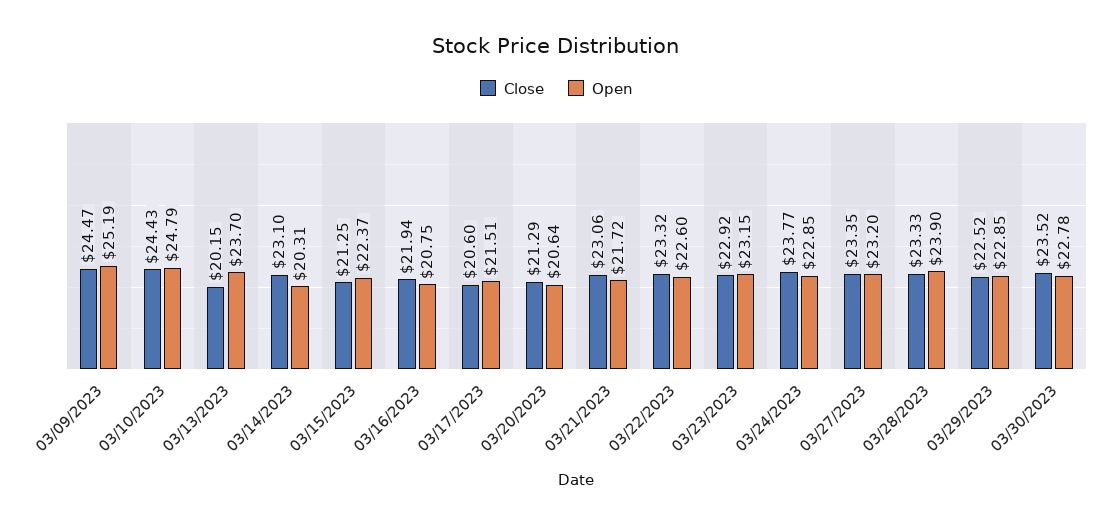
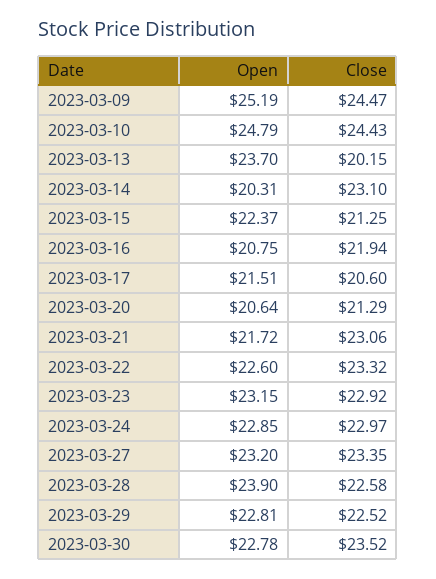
  {
    "Close": {
      "03/09/2023": 24.47,
      "03/10/2023": 24.43,
      "03/13/2023": 20.15,
      "03/14/2023": 23.1,
      "03/15/2023": 21.25,
      "03/16/2023": 21.94,
      "03/17/2023": 20.6,
      "03/20/2023": 21.29,
      "03/21/2023": 23.06,
      "03/22/2023": 23.32,
      "03/23/2023": 22.92,
-     "03/24/2023": 23.77,
+     "03/24/2023": 22.97,
      "03/27/2023": 23.35,
-     "03/28/2023": 23.33,
+     "03/28/2023": 22.58,
      "03/29/2023": 22.52,
      "03/30/2023": 23.52
    },
    "Open": {
      "03/09/2023": 25.19,
      "03/10/2023": 24.79,
      "03/13/2023": 23.7,
      "03/14/2023": 20.31,
      "03/15/2023": 22.37,
      "03/16/2023": 20.75,
      "03/17/2023": 21.51,
      "03/20/2023": 20.64,
      "03/21/2023": 21.72,
      "03/22/2023": 22.6,
      "03/23/2023": 23.15,
      "03/24/2023": 22.85,
      "03/27/2023": 23.2,
      "03/28/2023": 23.9,
-     "03/29/2023": 22.85,
+     "03/29/2023": 22.81,
      "03/30/2023": 22.78
    }
  }

